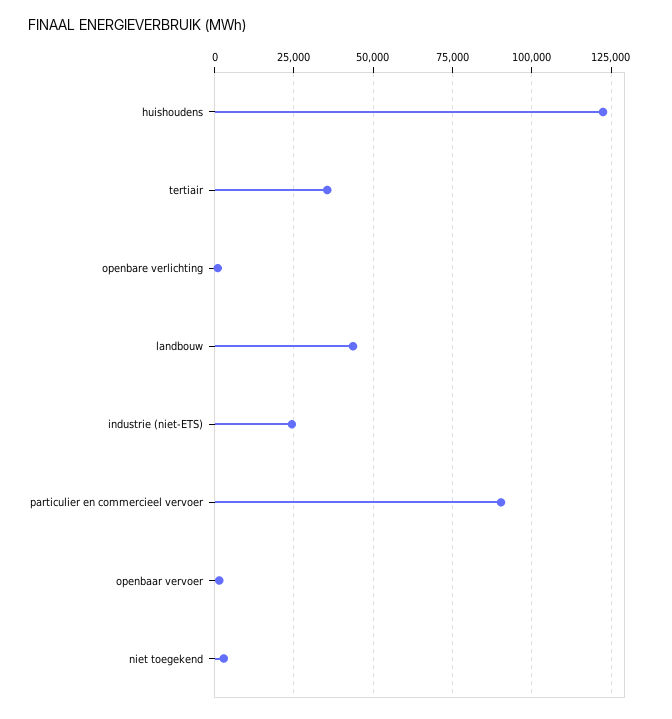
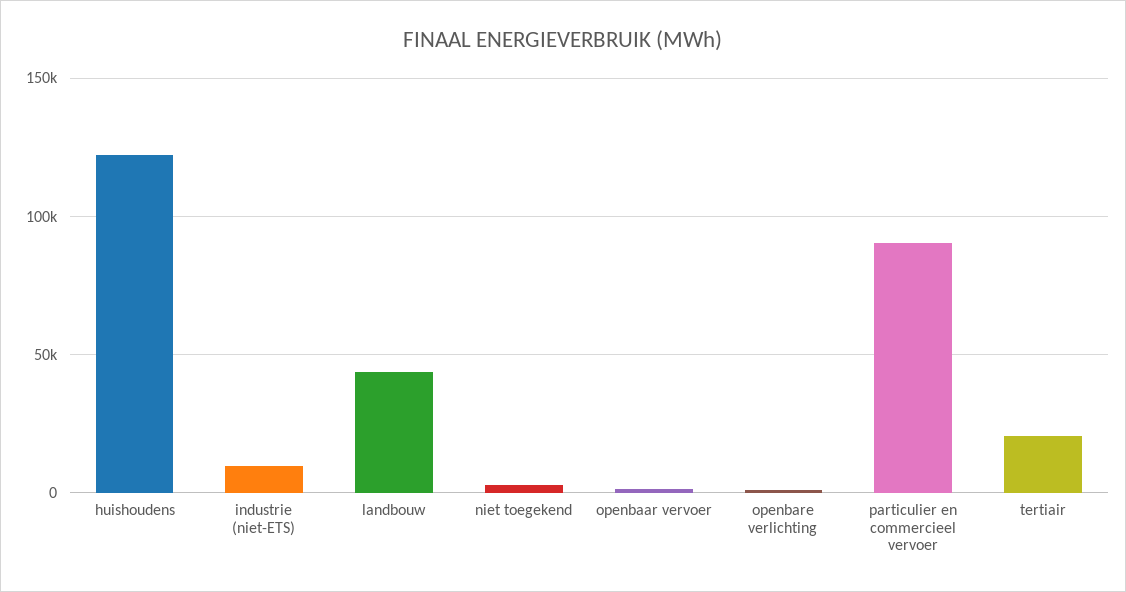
  {
    "huishoudens": 122500,
-   "tertiair": 35000,
+   "tertiair": 20000,
    "openbare verlichting": 0,
    "landbouw": 42500,
-   "industrie (niet-ETS)": 25000,
+   "industrie (niet-ETS)": 10000,
    "particulier en commercieel vervoer": 90000,
    "openbaar vervoer": 2500,
    "niet toegekend": 2500
  }

